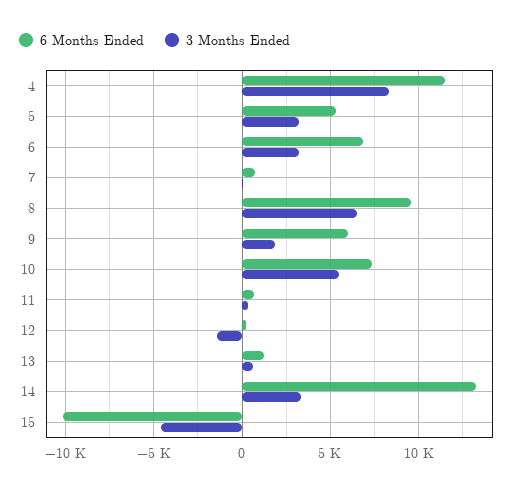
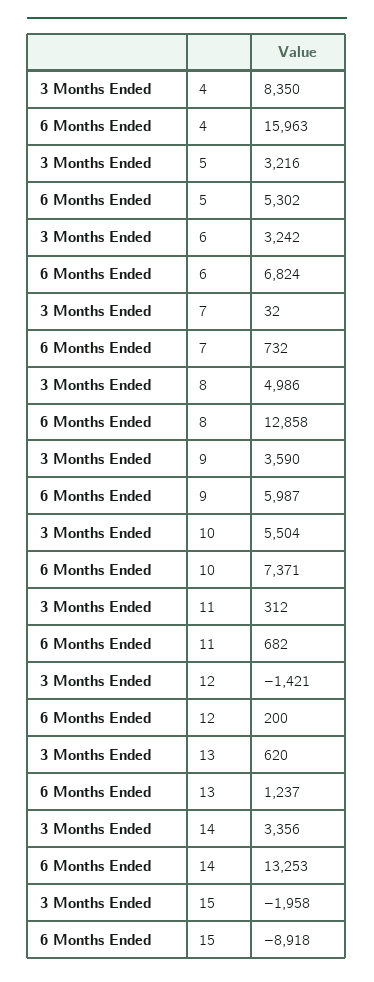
  {
    "6 Months Ended": {
-     "4": 11500,
+     "4": 15963,
      "5": 5302,
      "6": 6824,
      "7": 732,
-     "8": 9500,
+     "8": 12858,
      "9": 5987,
      "10": 7371,
      "11": 682,
      "12": 200,
      "13": 1237,
      "14": 13253,
-     "15": -10000
+     "15": -8918
    },
    "3 Months Ended": {
      "4": 8350,
      "5": 3216,
      "6": 3242,
      "7": 32,
-     "8": 6500,
+     "8": 4986,
-     "9": 2000,
+     "9": 3590,
      "10": 5504,
      "11": 312,
      "12": -1421,
      "13": 620,
      "14": 3356,
-     "15": -4500
+     "15": -1958
    }
  }

